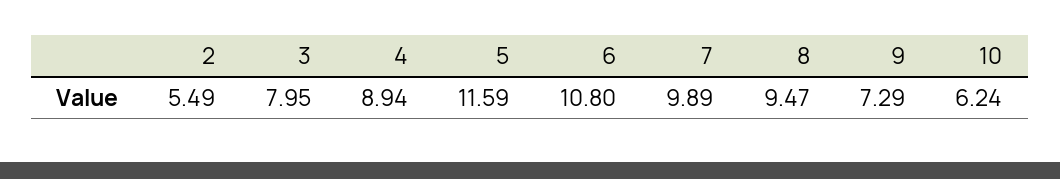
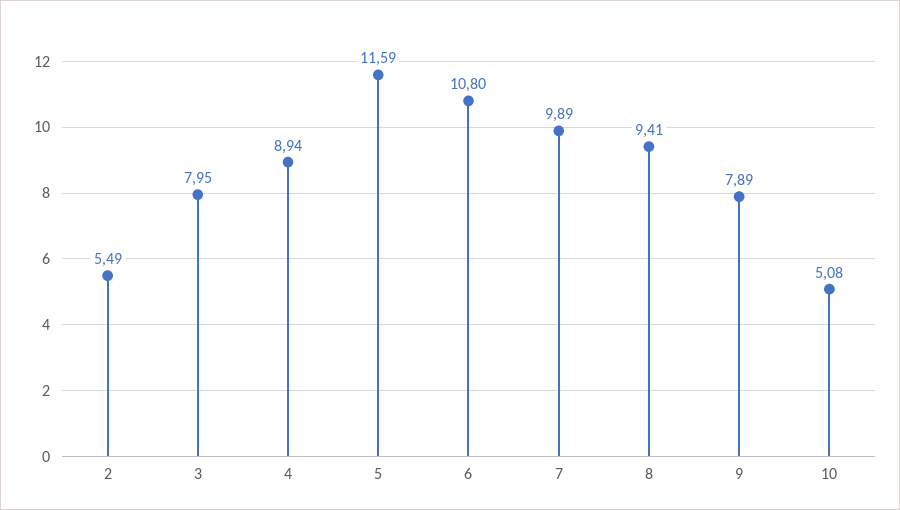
  {
    "2": 5.49,
    "3": 7.95,
    "4": 8.94,
    "5": 11.59,
    "6": 10.8,
    "7": 9.89,
-   "8": 9.47,
+   "8": 9.41,
-   "9": 7.29,
+   "9": 7.89,
-   "10": 6.24
+   "10": 5.08
  }

